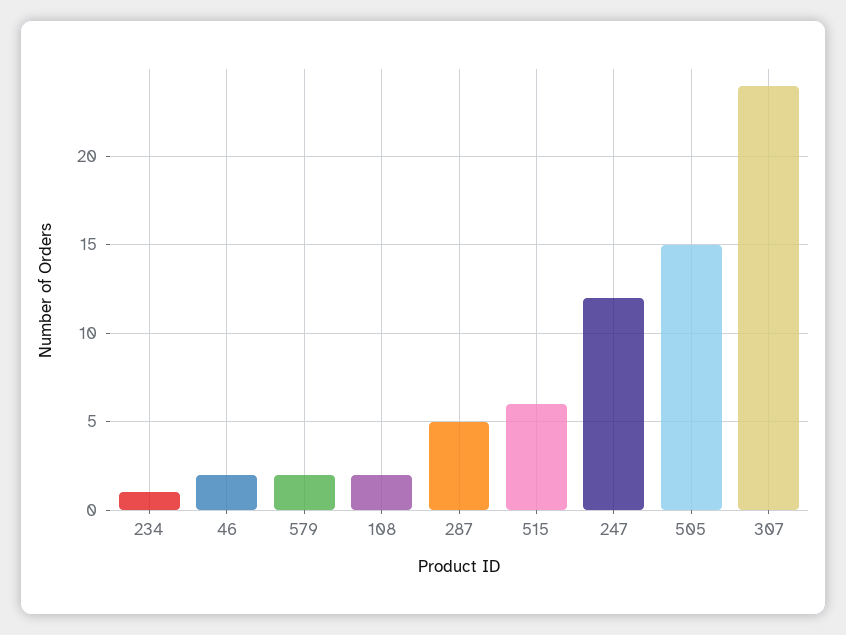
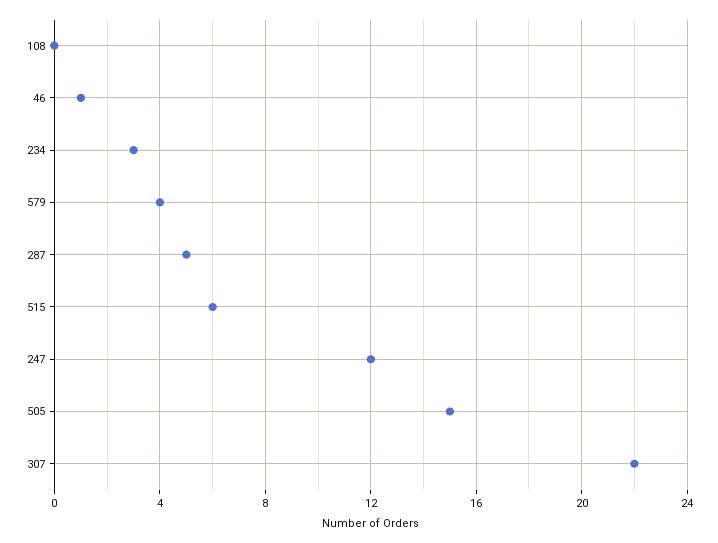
  {
-   "234": 1,
+   "234": 3,
-   "46": 2,
+   "46": 1,
-   "579": 2,
+   "579": 4,
-   "108": 2,
+   "108": 0,
    "287": 5,
    "515": 6,
    "247": 12,
    "505": 15,
-   "307": 24
+   "307": 22
  }

